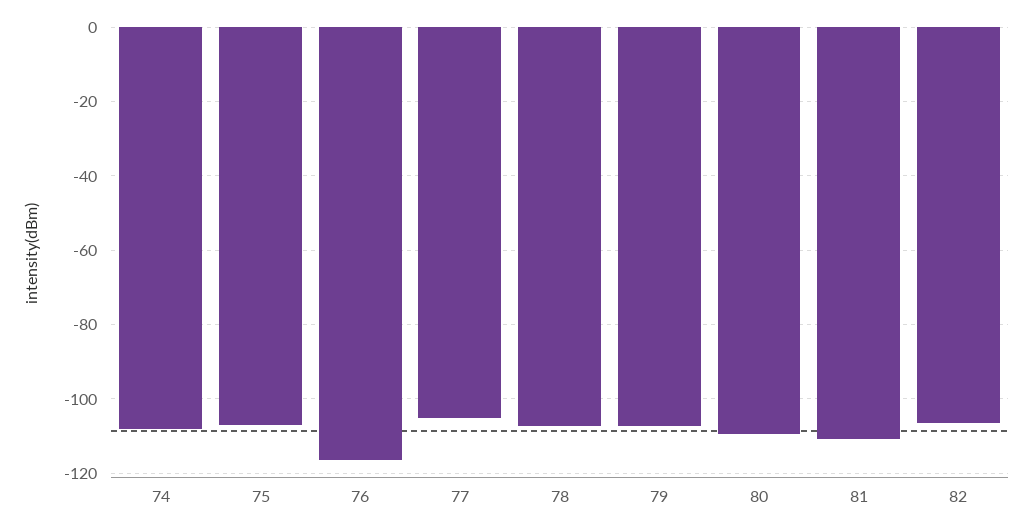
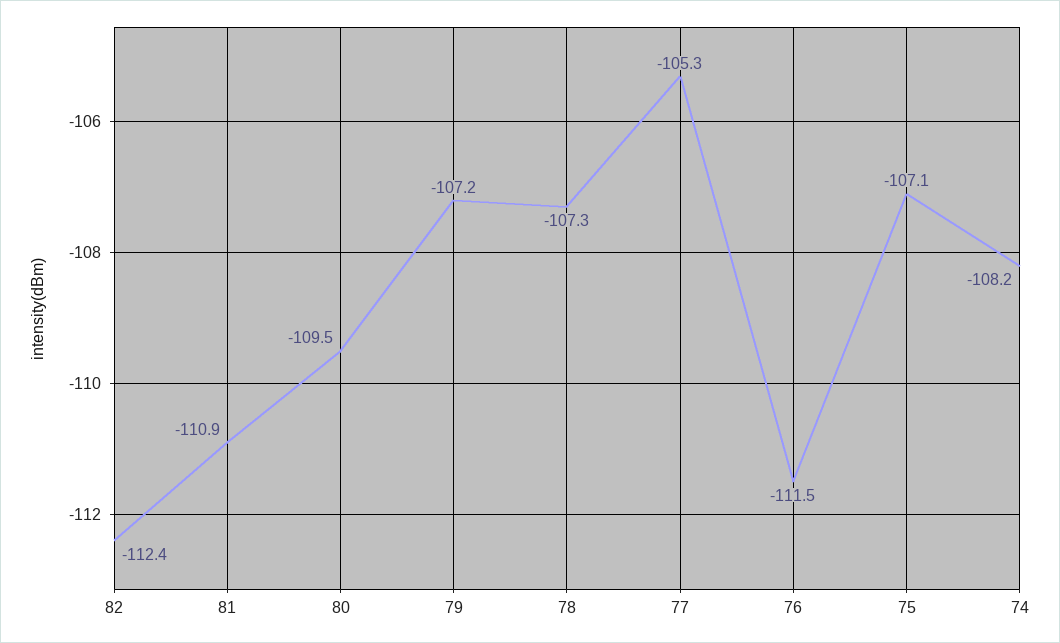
  {
    "74": -108.2,
    "75": -107.1,
-   "76": -116,
+   "76": -111.5,
    "77": -105.3,
    "78": -107.3,
    "79": -107.2,
    "80": -109.5,
    "81": -110.9,
-   "82": -106
+   "82": -112.4
  }

